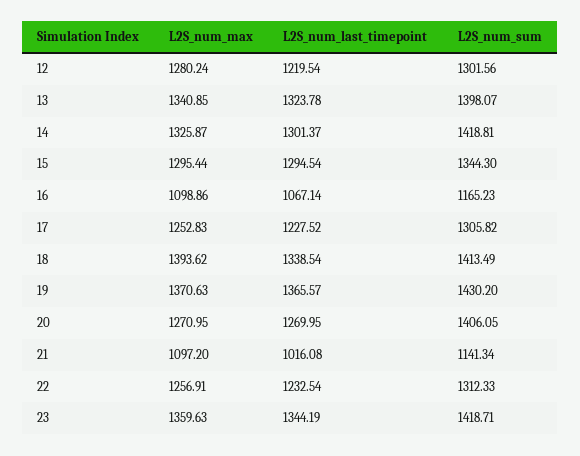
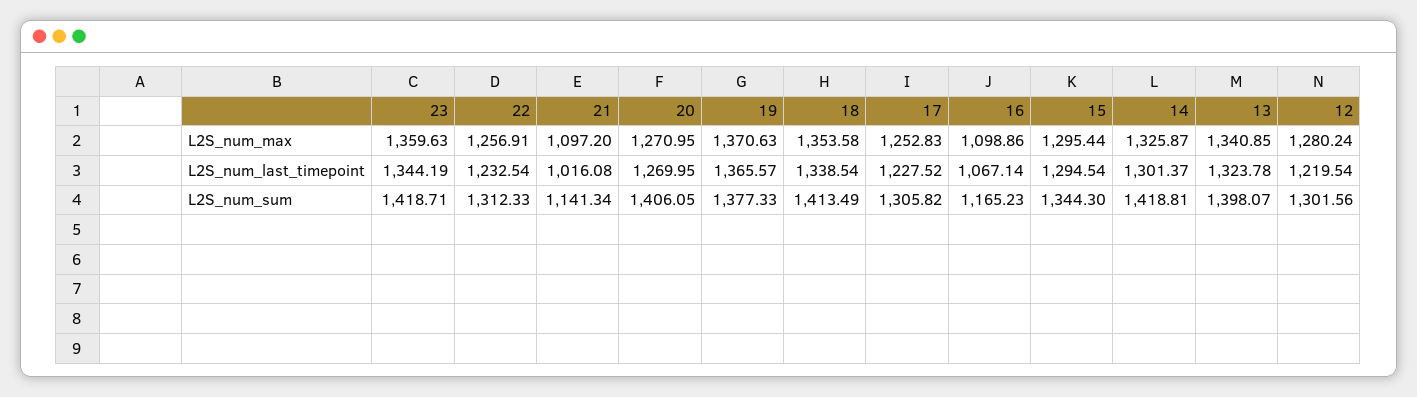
  {
    "L2S_num_max": {
      "12": 1280.24,
      "13": 1340.85,
      "14": 1325.87,
      "15": 1295.44,
      "16": 1098.86,
      "17": 1252.83,
-     "18": 1393.62,
+     "18": 1353.58,
      "19": 1370.63,
      "20": 1270.95,
      "21": 1097.2,
      "22": 1256.91,
      "23": 1359.63
    },
    "L2S_num_last_timepoint": {
      "12": 1219.54,
      "13": 1323.78,
      "14": 1301.37,
      "15": 1294.54,
      "16": 1067.14,
      "17": 1227.52,
      "18": 1338.54,
      "19": 1365.57,
      "20": 1269.95,
      "21": 1016.08,
      "22": 1232.54,
      "23": 1344.19
    },
    "L2S_num_sum": {
      "12": 1301.56,
      "13": 1398.07,
      "14": 1418.81,
      "15": 1344.3,
      "16": 1165.23,
      "17": 1305.82,
      "18": 1413.49,
-     "19": 1430.2,
+     "19": 1377.33,
      "20": 1406.05,
      "21": 1141.34,
      "22": 1312.33,
      "23": 1418.71
    }
  }

